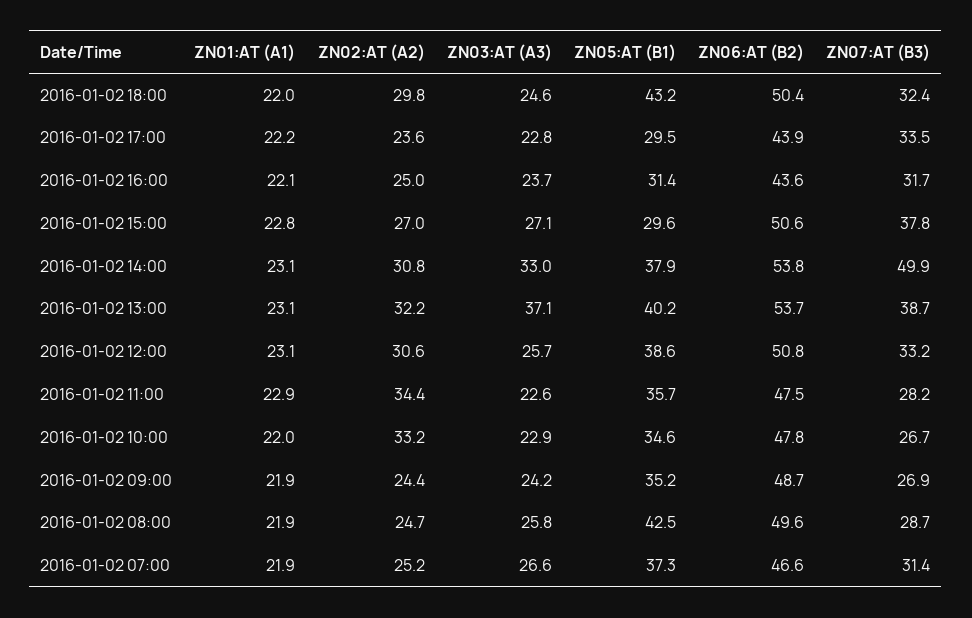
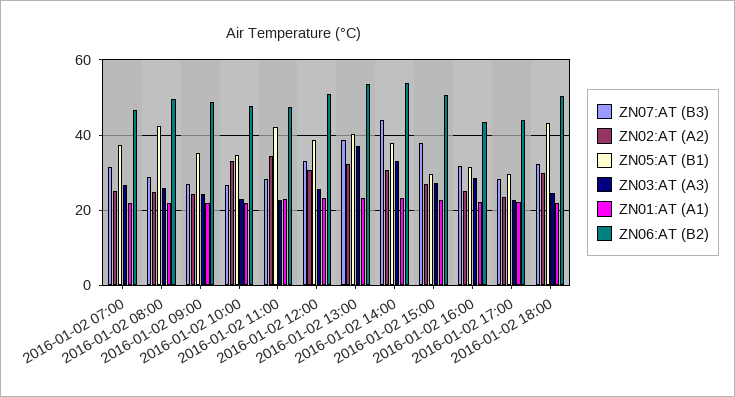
  {
    "ZN01:AT (A1)": {
      "2016-01-02 18:00": 22,
      "2016-01-02 17:00": 22.2,
      "2016-01-02 16:00": 22.1,
      "2016-01-02 15:00": 22.8,
      "2016-01-02 14:00": 23.1,
      "2016-01-02 13:00": 23.1,
      "2016-01-02 12:00": 23.1,
      "2016-01-02 11:00": 22.9,
      "2016-01-02 10:00": 22,
      "2016-01-02 09:00": 21.9,
      "2016-01-02 08:00": 21.9,
      "2016-01-02 07:00": 21.9
    },
    "ZN02:AT (A2)": {
      "2016-01-02 18:00": 29.8,
      "2016-01-02 17:00": 23.6,
      "2016-01-02 16:00": 25,
      "2016-01-02 15:00": 27,
      "2016-01-02 14:00": 30.8,
      "2016-01-02 13:00": 32.2,
      "2016-01-02 12:00": 30.6,
      "2016-01-02 11:00": 34.4,
      "2016-01-02 10:00": 33.2,
      "2016-01-02 09:00": 24.4,
      "2016-01-02 08:00": 24.7,
      "2016-01-02 07:00": 25.2
    },
    "ZN03:AT (A3)": {
      "2016-01-02 18:00": 24.6,
      "2016-01-02 17:00": 22.8,
-     "2016-01-02 16:00": 23.7,
+     "2016-01-02 16:00": 28,
      "2016-01-02 15:00": 27.1,
      "2016-01-02 14:00": 33,
      "2016-01-02 13:00": 37.1,
      "2016-01-02 12:00": 25.7,
      "2016-01-02 11:00": 22.6,
      "2016-01-02 10:00": 22.9,
      "2016-01-02 09:00": 24.2,
      "2016-01-02 08:00": 25.8,
      "2016-01-02 07:00": 26.6
    },
    "ZN05:AT (B1)": {
      "2016-01-02 18:00": 43.2,
      "2016-01-02 17:00": 29.5,
      "2016-01-02 16:00": 31.4,
      "2016-01-02 15:00": 29.6,
      "2016-01-02 14:00": 37.9,
      "2016-01-02 13:00": 40.2,
      "2016-01-02 12:00": 38.6,
-     "2016-01-02 11:00": 35.7,
+     "2016-01-02 11:00": 42,
      "2016-01-02 10:00": 34.6,
      "2016-01-02 09:00": 35.2,
      "2016-01-02 08:00": 42.5,
      "2016-01-02 07:00": 37.3
    },
    "ZN06:AT (B2)": {
      "2016-01-02 18:00": 50.4,
      "2016-01-02 17:00": 43.9,
      "2016-01-02 16:00": 43.6,
      "2016-01-02 15:00": 50.6,
      "2016-01-02 14:00": 53.8,
      "2016-01-02 13:00": 53.7,
      "2016-01-02 12:00": 50.8,
      "2016-01-02 11:00": 47.5,
      "2016-01-02 10:00": 47.8,
      "2016-01-02 09:00": 48.7,
      "2016-01-02 08:00": 49.6,
      "2016-01-02 07:00": 46.6
    },
    "ZN07:AT (B3)": {
      "2016-01-02 18:00": 32.4,
-     "2016-01-02 17:00": 33.5,
+     "2016-01-02 17:00": 28,
      "2016-01-02 16:00": 31.7,
      "2016-01-02 15:00": 37.8,
-     "2016-01-02 14:00": 49.9,
+     "2016-01-02 14:00": 44,
      "2016-01-02 13:00": 38.7,
      "2016-01-02 12:00": 33.2,
      "2016-01-02 11:00": 28.2,
      "2016-01-02 10:00": 26.7,
      "2016-01-02 09:00": 26.9,
      "2016-01-02 08:00": 28.7,
      "2016-01-02 07:00": 31.4
    }
  }

